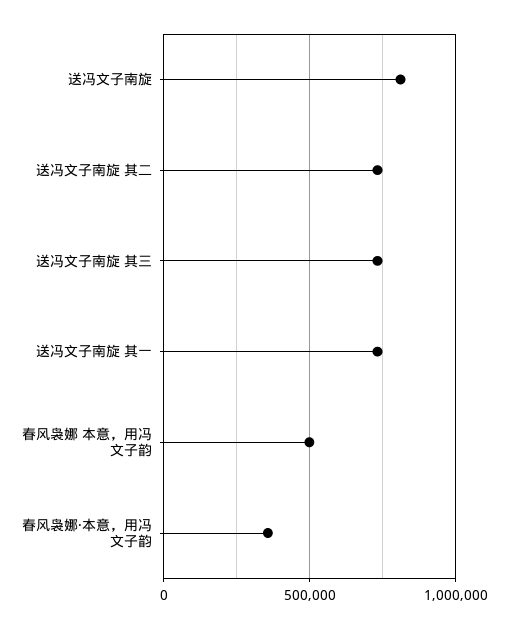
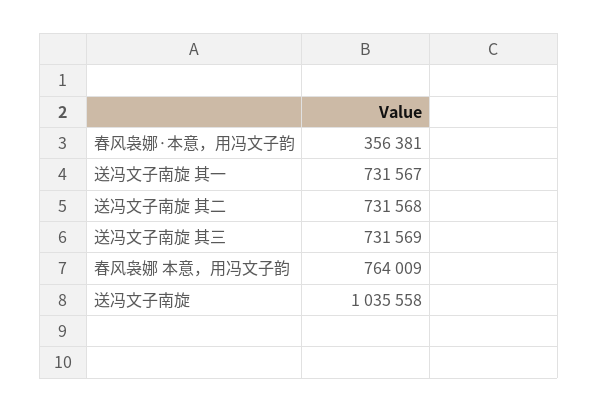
  {
-   "送冯文子南旋": 800000,
+   "送冯文子南旋": 1035558,
    "送冯文子南旋 其二": 731568,
    "送冯文子南旋 其三": 731569,
    "送冯文子南旋 其一": 731567,
-   "春风袅娜 本意，用冯文子韵": 500000,
+   "春风袅娜 本意，用冯文子韵": 764009,
    "春风袅娜·本意，用冯文子韵": 356381
  }

